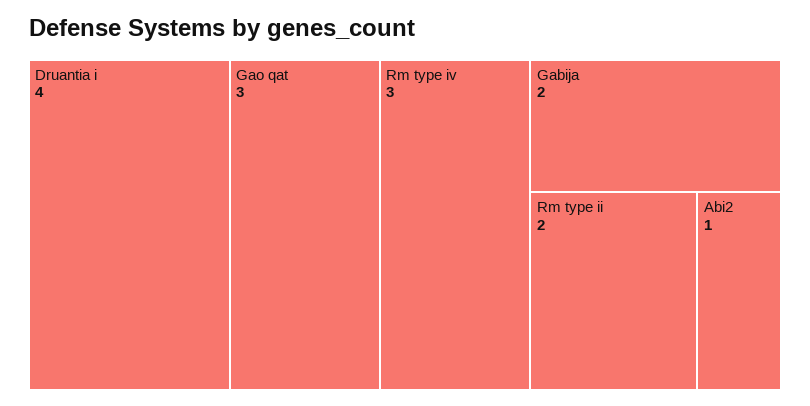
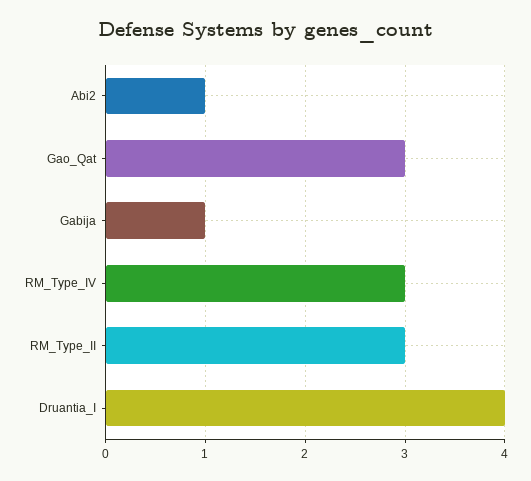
  {
    "Druantia i": 4,
    "Gao qat": 3,
    "Rm type iv": 3,
-   "Gabija": 2,
+   "Gabija": 1,
-   "Rm type ii": 2,
+   "Rm type ii": 3,
    "Abi2": 1
  }

